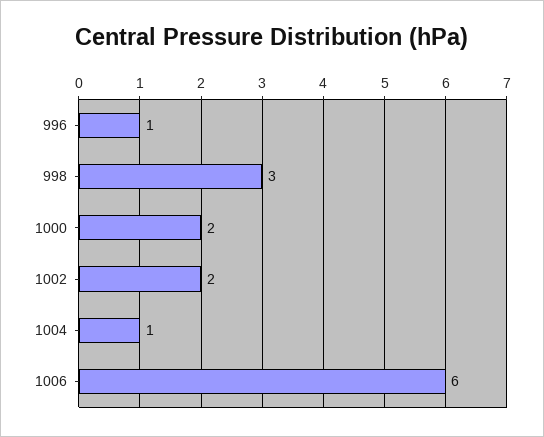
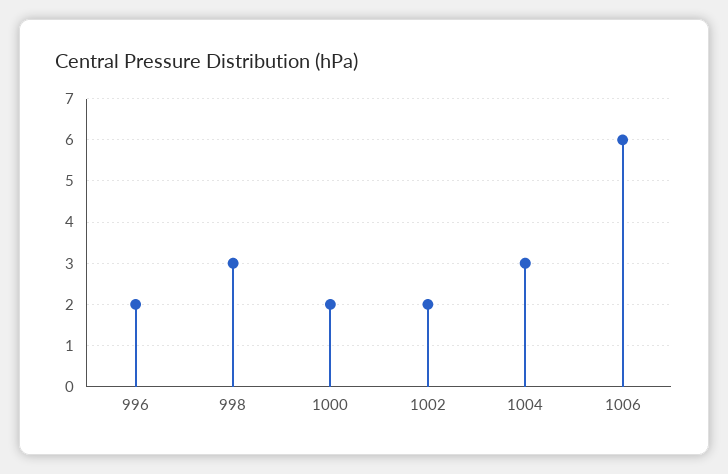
  {
-   "996": 1,
+   "996": 2,
    "998": 3,
    "1000": 2,
    "1002": 2,
-   "1004": 1,
+   "1004": 3,
    "1006": 6
  }

